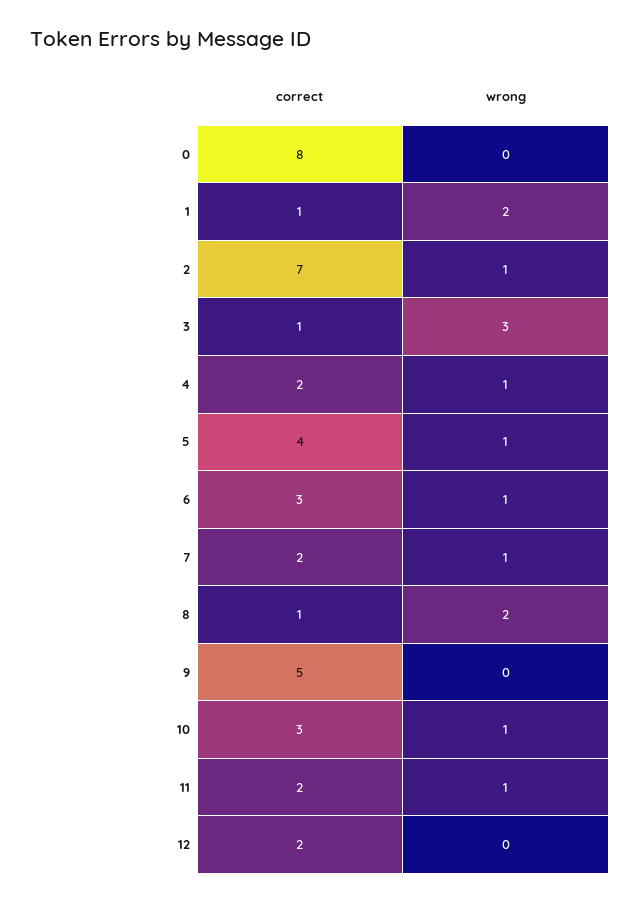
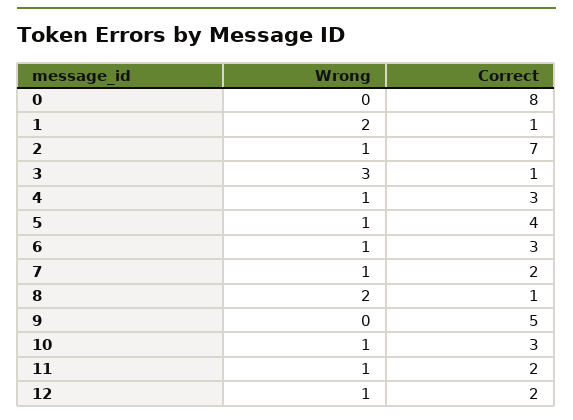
  {
    "correct": {
      "0": 8,
      "1": 1,
      "2": 7,
      "3": 1,
-     "4": 2,
+     "4": 3,
      "5": 4,
      "6": 3,
      "7": 2,
      "8": 1,
      "9": 5,
      "10": 3,
      "11": 2,
      "12": 2
    },
    "wrong": {
      "0": 0,
      "1": 2,
      "2": 1,
      "3": 3,
      "4": 1,
      "5": 1,
      "6": 1,
      "7": 1,
      "8": 2,
      "9": 0,
      "10": 1,
      "11": 1,
-     "12": 0
+     "12": 1
    }
  }

